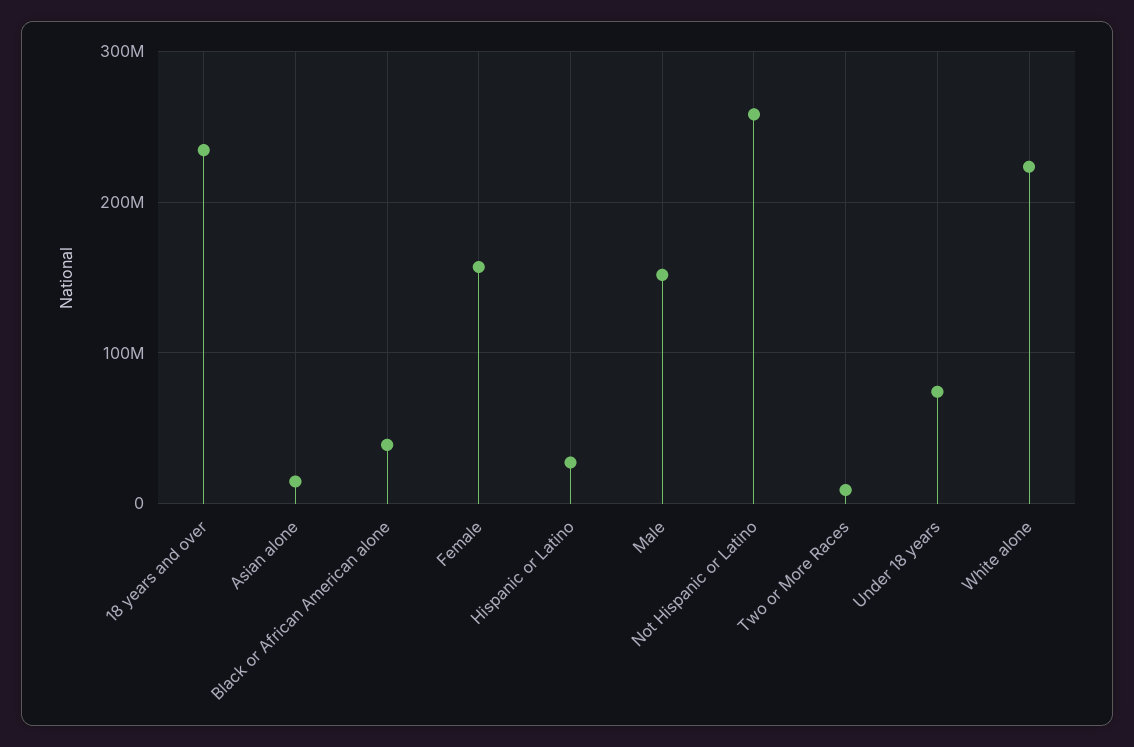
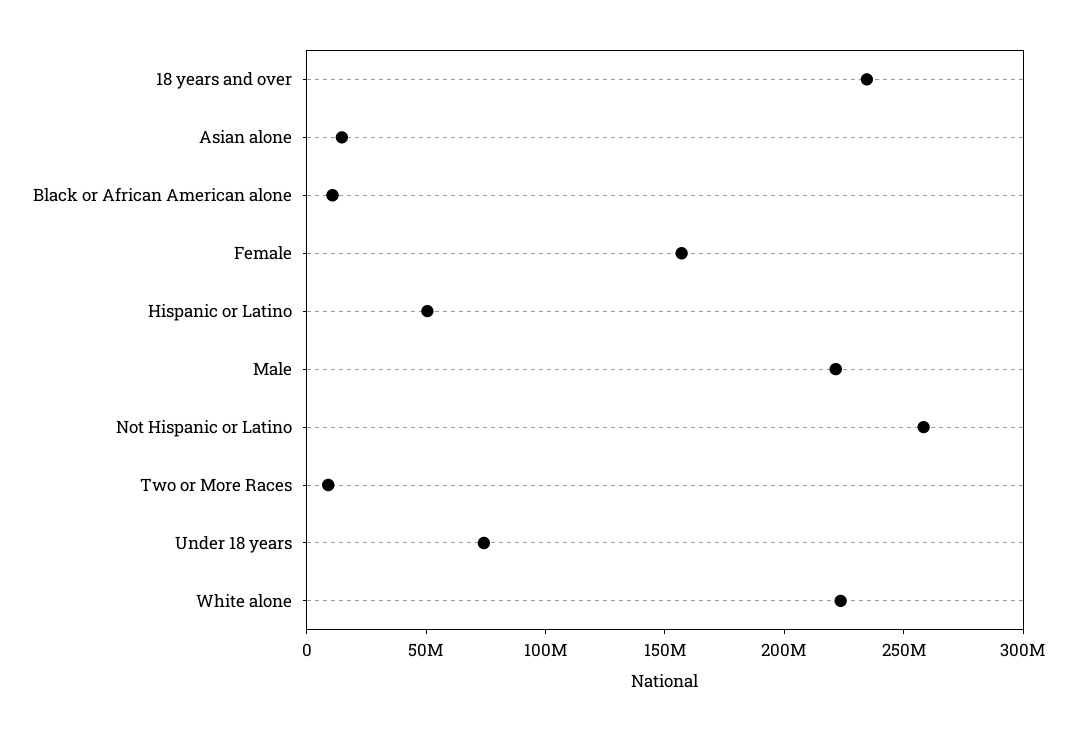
  {
    "18 years and over": 230000000,
    "Asian alone": 10000000,
-   "Black or African American alone": 40000000,
+   "Black or African American alone": 10000000,
    "Female": 160000000,
-   "Hispanic or Latino": 30000000,
+   "Hispanic or Latino": 50000000,
-   "Male": 150000000,
+   "Male": 220000000,
    "Not Hispanic or Latino": 260000000,
    "Two or More Races": 10000000,
    "Under 18 years": 70000000,
    "White alone": 220000000
  }

